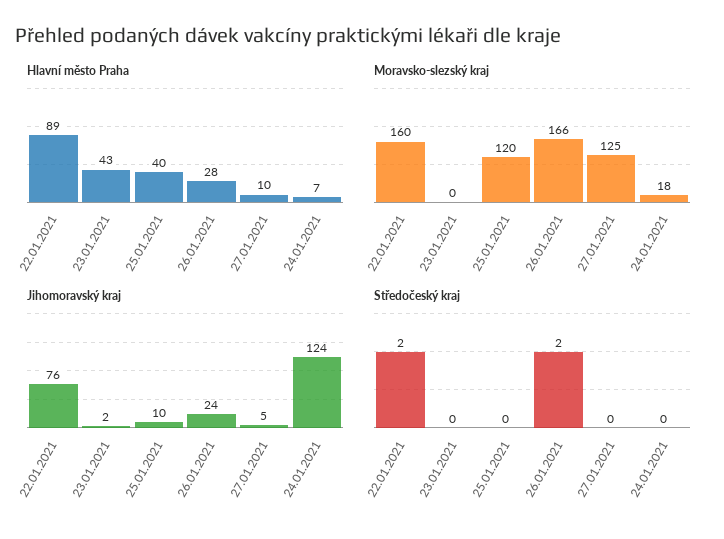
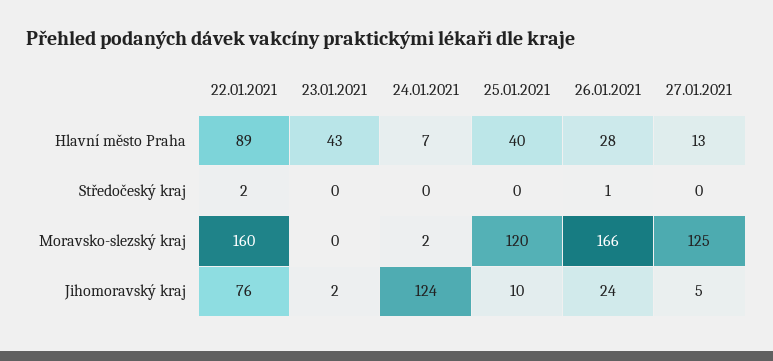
  {
    "Hlavní město Praha": {
      "22.01.2021": 89,
      "23.01.2021": 43,
      "25.01.2021": 40,
      "26.01.2021": 28,
-     "27.01.2021": 10,
+     "27.01.2021": 13,
      "24.01.2021": 7
    },
    "Moravsko-slezský kraj": {
      "22.01.2021": 160,
      "23.01.2021": 0,
      "25.01.2021": 120,
      "26.01.2021": 166,
      "27.01.2021": 125,
-     "24.01.2021": 18
+     "24.01.2021": 2
    },
    "Jihomoravský kraj": {
      "22.01.2021": 76,
      "23.01.2021": 2,
      "25.01.2021": 10,
      "26.01.2021": 24,
      "27.01.2021": 5,
      "24.01.2021": 124
    },
    "Středočeský kraj": {
      "22.01.2021": 2,
      "23.01.2021": 0,
      "25.01.2021": 0,
-     "26.01.2021": 2,
+     "26.01.2021": 1,
      "27.01.2021": 0,
      "24.01.2021": 0
    }
  }

